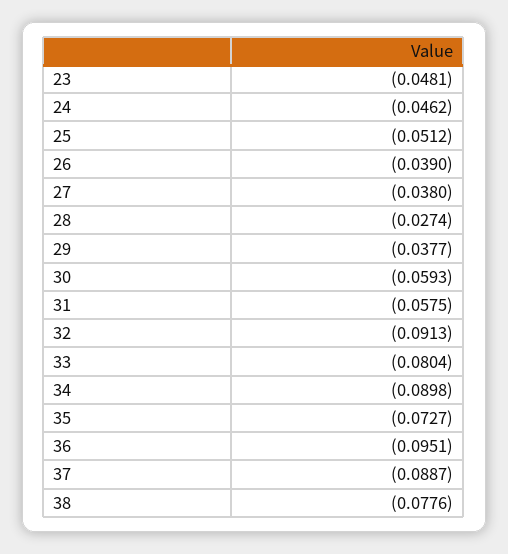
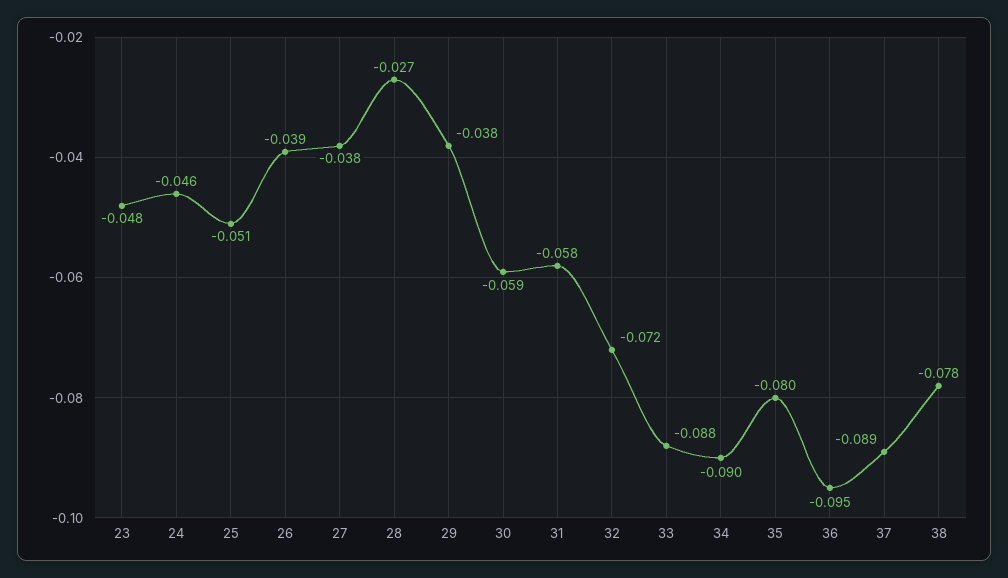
  {
    "23": -0.0481,
    "24": -0.0462,
    "25": -0.0512,
    "26": -0.039,
    "27": -0.038,
    "28": -0.0274,
    "29": -0.0377,
    "30": -0.0593,
    "31": -0.0575,
-   "32": -0.0913,
+   "32": -0.072,
-   "33": -0.0804,
+   "33": -0.088,
    "34": -0.0898,
-   "35": -0.0727,
+   "35": -0.08,
    "36": -0.0951,
    "37": -0.0887,
    "38": -0.0776
  }

